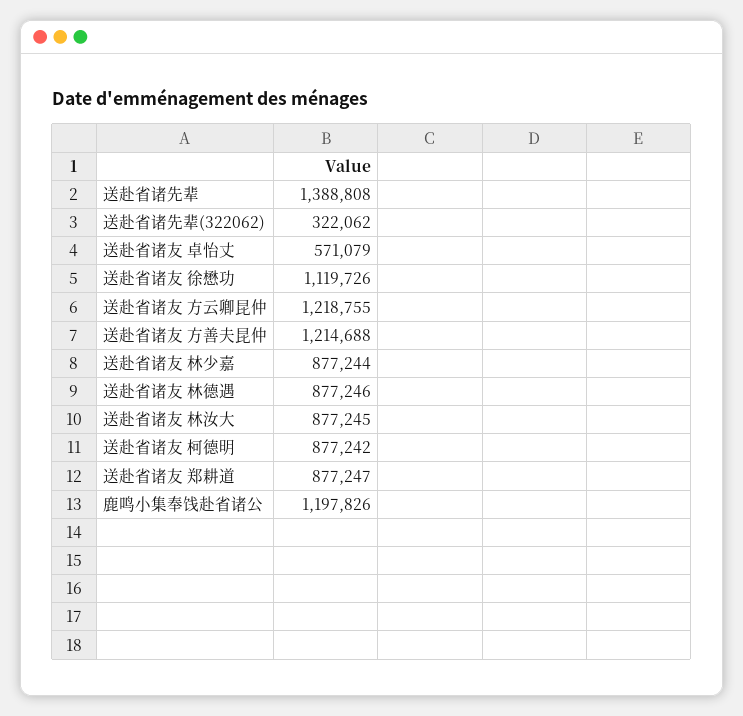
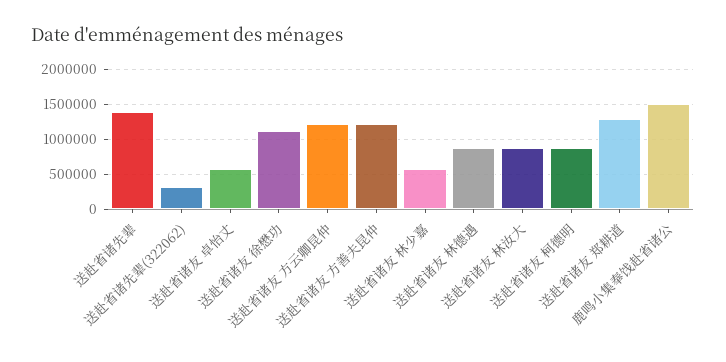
  {
    "送赴省诸先辈": 1388808,
    "送赴省诸先辈(322062)": 322062,
    "送赴省诸友 卓怡丈": 571079,
    "送赴省诸友 徐懋功": 1119726,
    "送赴省诸友 方云卿昆仲": 1218755,
    "送赴省诸友 方善夫昆仲": 1214688,
-   "送赴省诸友 林少嘉": 877244,
+   "送赴省诸友 林少嘉": 600000,
    "送赴省诸友 林德遇": 877246,
    "送赴省诸友 林汝大": 877245,
    "送赴省诸友 柯德明": 877242,
-   "送赴省诸友 郑耕道": 877247,
+   "送赴省诸友 郑耕道": 1300000,
-   "鹿鸣小集奉饯赴省诸公": 1197826
+   "鹿鸣小集奉饯赴省诸公": 1500000
  }

